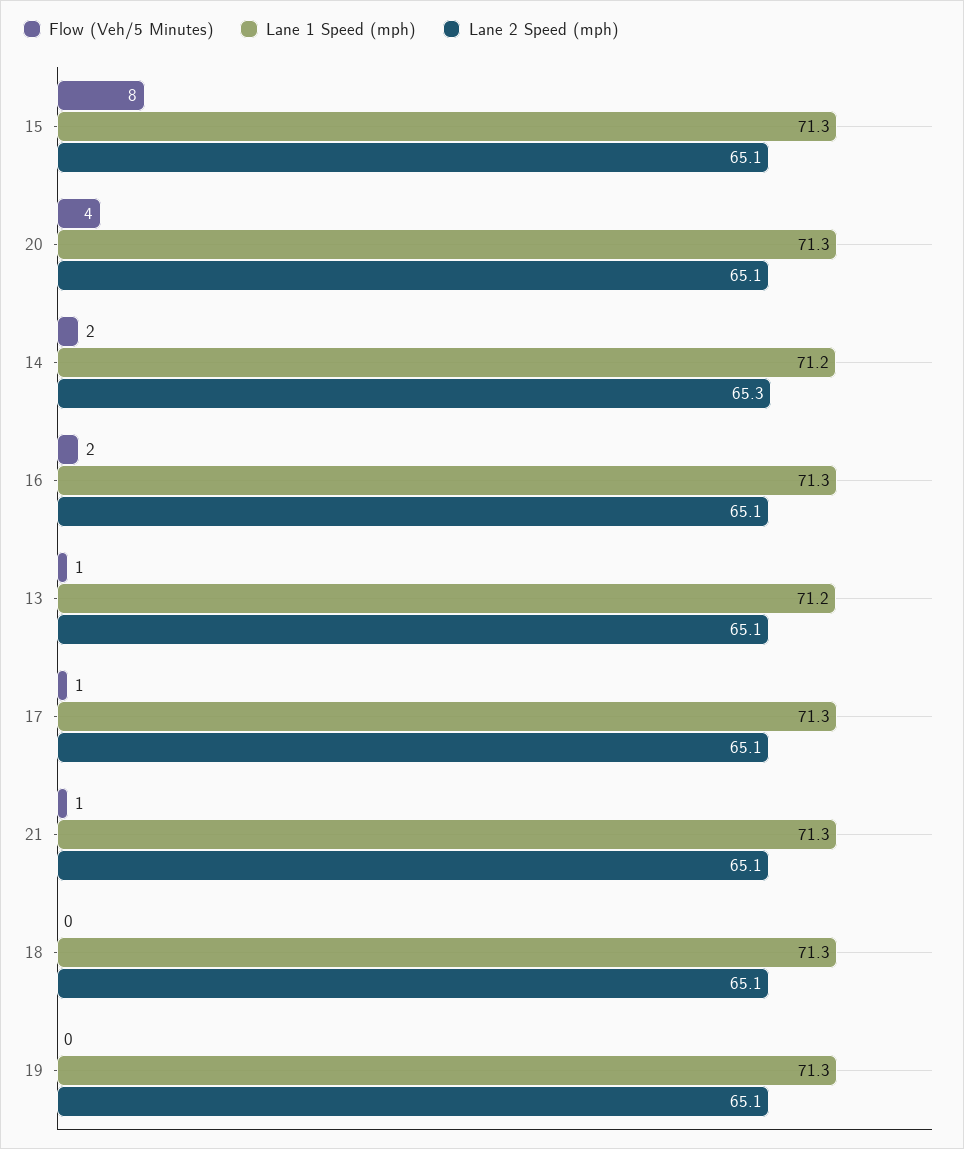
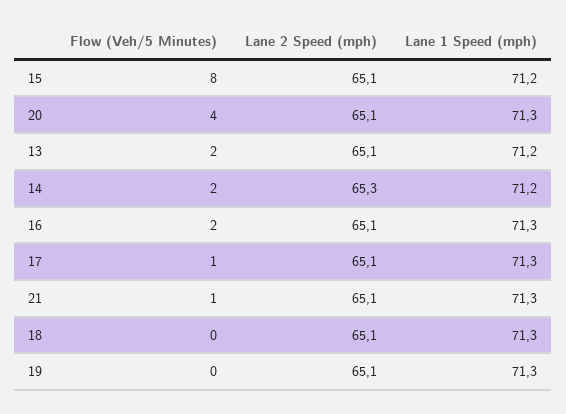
  {
    "Flow (Veh/5 Minutes)": {
      "15": 8,
      "20": 4,
      "14": 2,
      "16": 2,
-     "13": 1,
+     "13": 2,
      "17": 1,
      "21": 1,
      "18": 0,
      "19": 0
    },
    "Lane 1 Speed (mph)": {
-     "15": 71.3,
+     "15": 71.2,
      "20": 71.3,
      "14": 71.2,
      "16": 71.3,
      "13": 71.2,
      "17": 71.3,
      "21": 71.3,
      "18": 71.3,
      "19": 71.3
    },
    "Lane 2 Speed (mph)": {
      "15": 65.1,
      "20": 65.1,
      "14": 65.3,
      "16": 65.1,
      "13": 65.1,
      "17": 65.1,
      "21": 65.1,
      "18": 65.1,
      "19": 65.1
    }
  }

